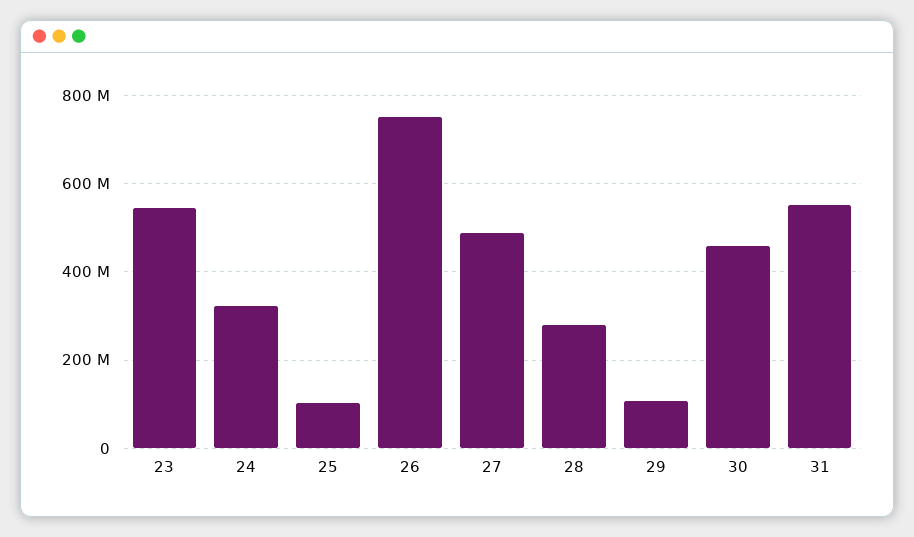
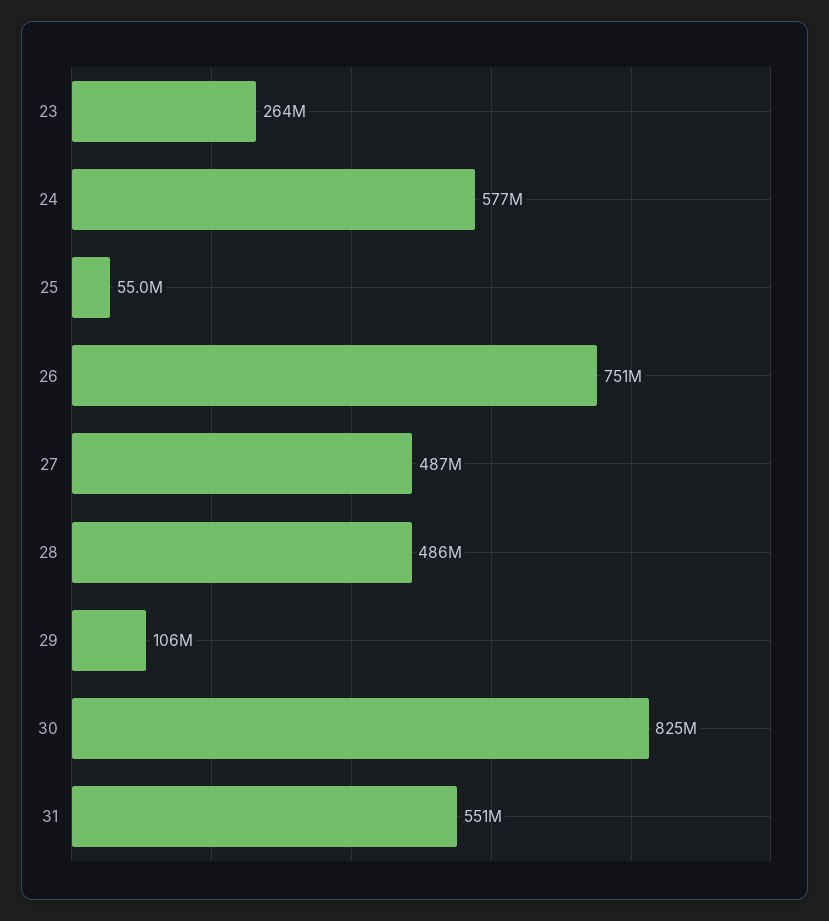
  {
-   "23": 540000000,
+   "23": 264000000,
-   "24": 320000000,
+   "24": 577000000,
-   "25": 100000000,
+   "25": 55000000,
    "26": 751000000,
    "27": 487000000,
-   "28": 280000000,
+   "28": 486000000,
    "29": 106000000,
-   "30": 460000000,
+   "30": 825000000,
    "31": 551000000
  }

